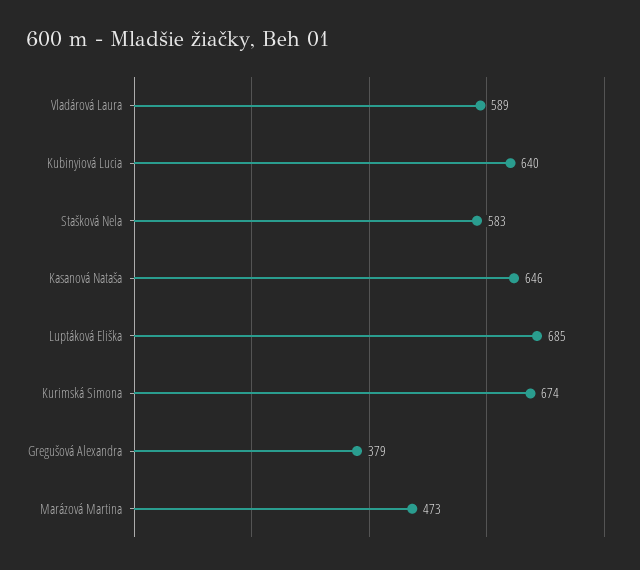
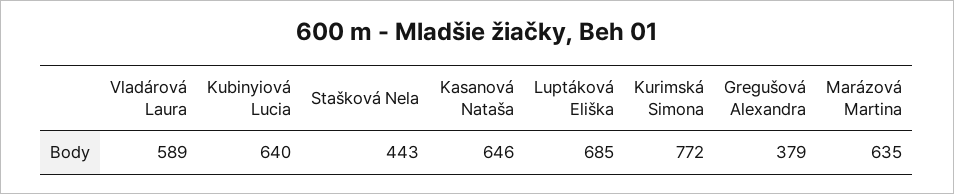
  {
    "Vladárová Laura": 589,
    "Kubinyiová Lucia": 640,
-   "Stašková Nela": 583,
+   "Stašková Nela": 443,
    "Kasanová Nataša": 646,
    "Luptáková Eliška": 685,
-   "Kurimská Simona": 674,
+   "Kurimská Simona": 772,
    "Gregušová Alexandra": 379,
-   "Marázová Martina": 473
+   "Marázová Martina": 635
  }

